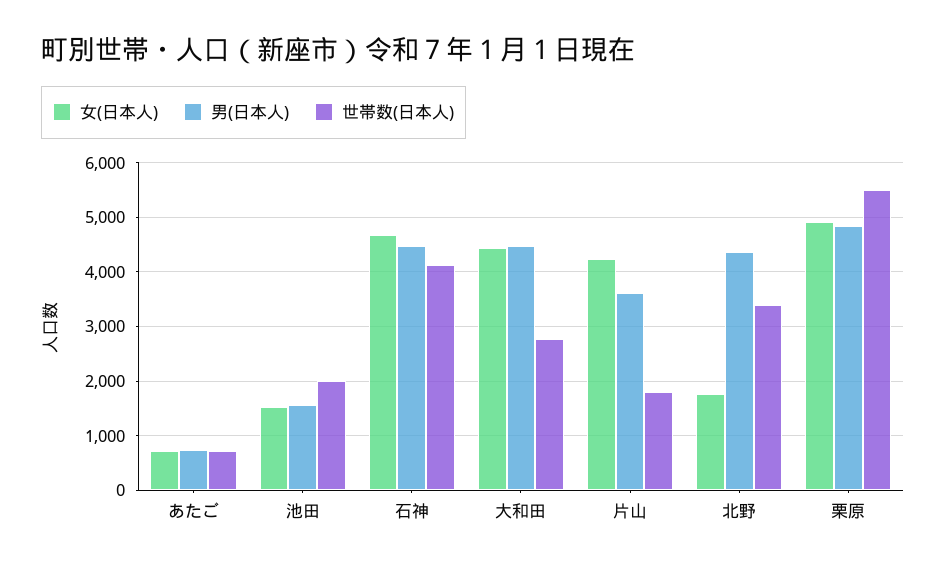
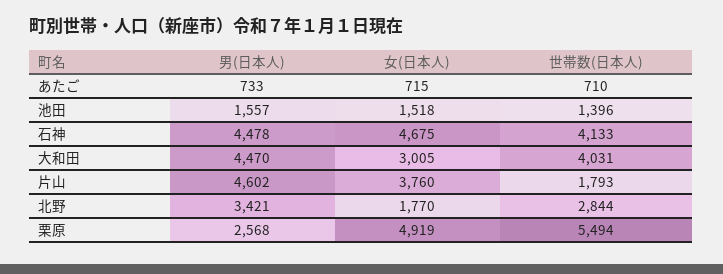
  {
    "女(日本人)": {
      "あたご": 715,
      "池田": 1518,
      "石神": 4675,
-     "大和田": 4400,
+     "大和田": 3005,
-     "片山": 4200,
+     "片山": 3760,
      "北野": 1770,
      "栗原": 4919
    },
    "男(日本人)": {
      "あたご": 733,
      "池田": 1557,
      "石神": 4478,
      "大和田": 4470,
-     "片山": 3600,
+     "片山": 4602,
-     "北野": 4400,
+     "北野": 3421,
-     "栗原": 4800
+     "栗原": 2568
    },
    "世帯数(日本人)": {
      "あたご": 710,
-     "池田": 2000,
+     "池田": 1396,
      "石神": 4133,
-     "大和田": 2800,
+     "大和田": 4031,
      "片山": 1793,
-     "北野": 3400,
+     "北野": 2844,
      "栗原": 5494
    }
  }

